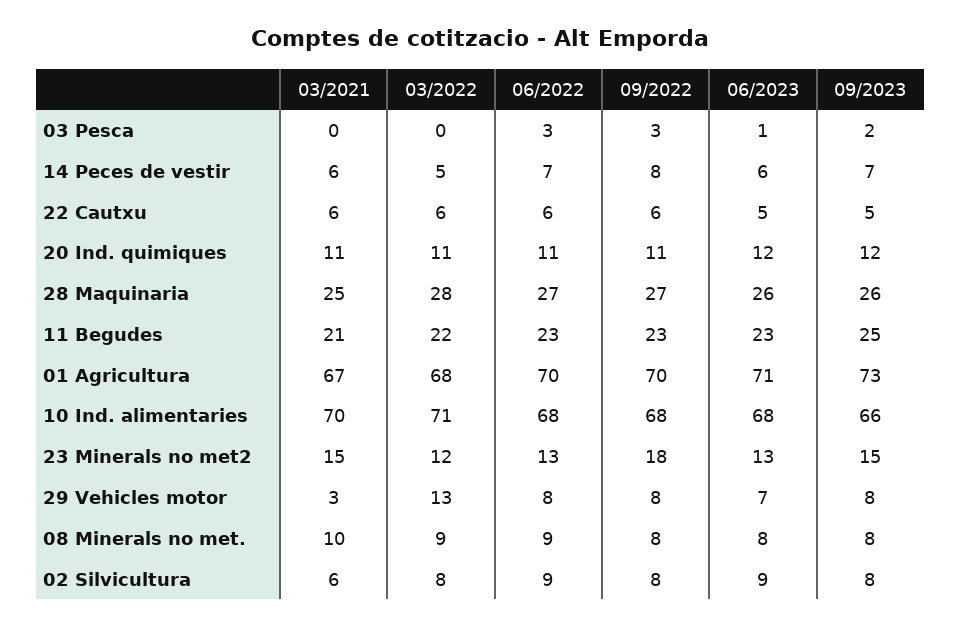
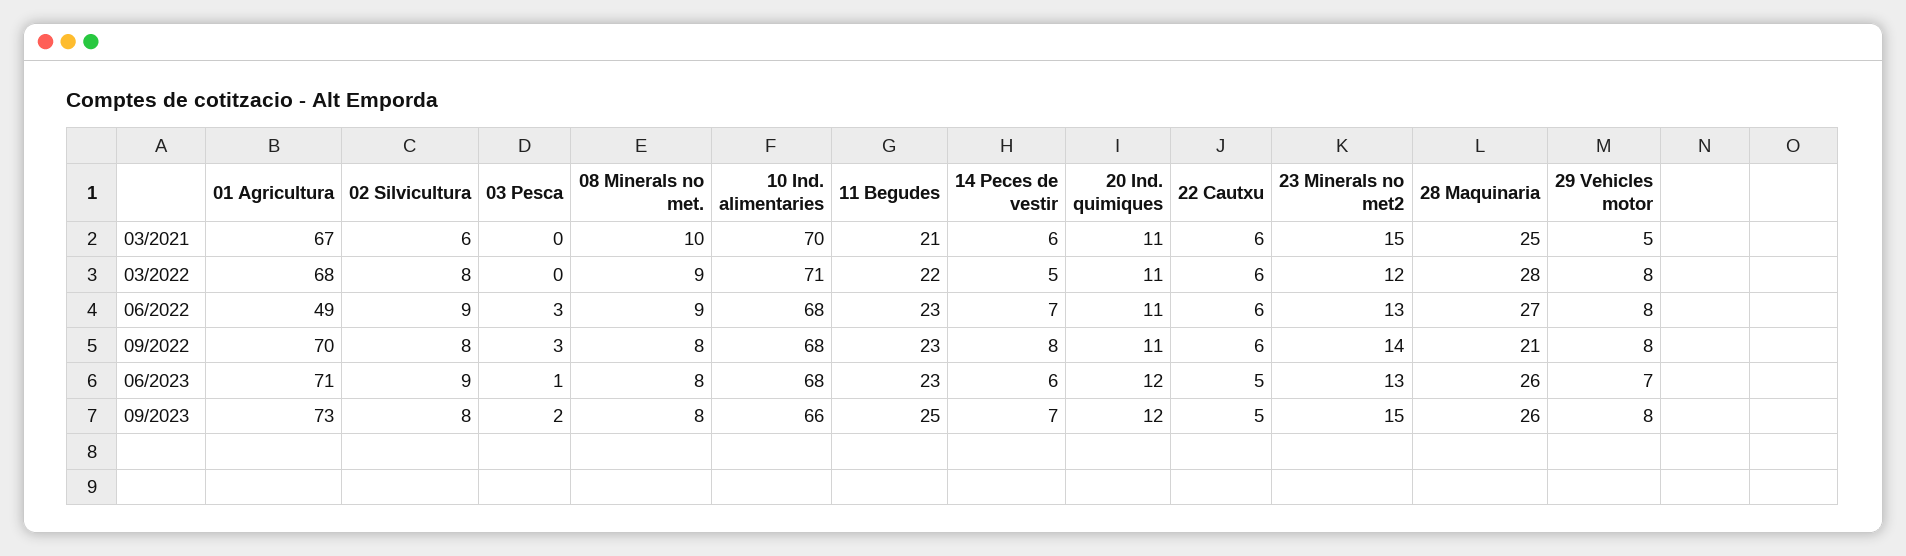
  {
    "03/2021": {
      "03 Pesca": 0,
      "14 Peces de vestir": 6,
      "22 Cautxu": 6,
      "20 Ind. quimiques": 11,
      "28 Maquinaria": 25,
      "11 Begudes": 21,
      "01 Agricultura": 67,
      "10 Ind. alimentaries": 70,
      "23 Minerals no met2": 15,
-     "29 Vehicles motor": 3,
+     "29 Vehicles motor": 5,
      "08 Minerals no met.": 10,
      "02 Silvicultura": 6
    },
    "03/2022": {
      "03 Pesca": 0,
      "14 Peces de vestir": 5,
      "22 Cautxu": 6,
      "20 Ind. quimiques": 11,
      "28 Maquinaria": 28,
      "11 Begudes": 22,
      "01 Agricultura": 68,
      "10 Ind. alimentaries": 71,
      "23 Minerals no met2": 12,
-     "29 Vehicles motor": 13,
+     "29 Vehicles motor": 8,
      "08 Minerals no met.": 9,
      "02 Silvicultura": 8
    },
    "06/2022": {
      "03 Pesca": 3,
      "14 Peces de vestir": 7,
      "22 Cautxu": 6,
      "20 Ind. quimiques": 11,
      "28 Maquinaria": 27,
      "11 Begudes": 23,
-     "01 Agricultura": 70,
+     "01 Agricultura": 49,
      "10 Ind. alimentaries": 68,
      "23 Minerals no met2": 13,
      "29 Vehicles motor": 8,
      "08 Minerals no met.": 9,
      "02 Silvicultura": 9
    },
    "09/2022": {
      "03 Pesca": 3,
      "14 Peces de vestir": 8,
      "22 Cautxu": 6,
      "20 Ind. quimiques": 11,
-     "28 Maquinaria": 27,
+     "28 Maquinaria": 21,
      "11 Begudes": 23,
      "01 Agricultura": 70,
      "10 Ind. alimentaries": 68,
-     "23 Minerals no met2": 18,
+     "23 Minerals no met2": 14,
      "29 Vehicles motor": 8,
      "08 Minerals no met.": 8,
      "02 Silvicultura": 8
    },
    "06/2023": {
      "03 Pesca": 1,
      "14 Peces de vestir": 6,
      "22 Cautxu": 5,
      "20 Ind. quimiques": 12,
      "28 Maquinaria": 26,
      "11 Begudes": 23,
      "01 Agricultura": 71,
      "10 Ind. alimentaries": 68,
      "23 Minerals no met2": 13,
      "29 Vehicles motor": 7,
      "08 Minerals no met.": 8,
      "02 Silvicultura": 9
    },
    "09/2023": {
      "03 Pesca": 2,
      "14 Peces de vestir": 7,
      "22 Cautxu": 5,
      "20 Ind. quimiques": 12,
      "28 Maquinaria": 26,
      "11 Begudes": 25,
      "01 Agricultura": 73,
      "10 Ind. alimentaries": 66,
      "23 Minerals no met2": 15,
      "29 Vehicles motor": 8,
      "08 Minerals no met.": 8,
      "02 Silvicultura": 8
    }
  }

